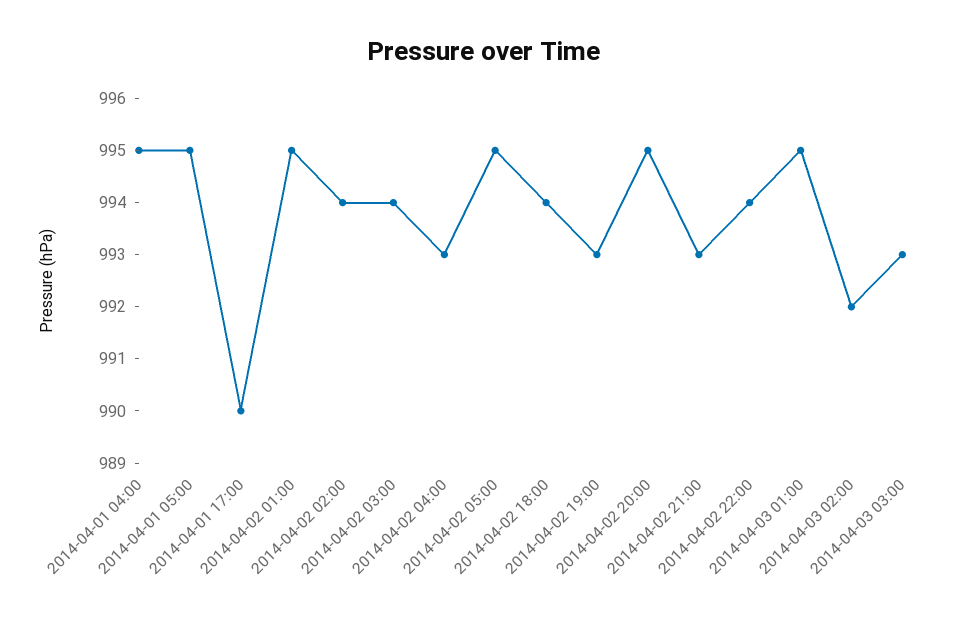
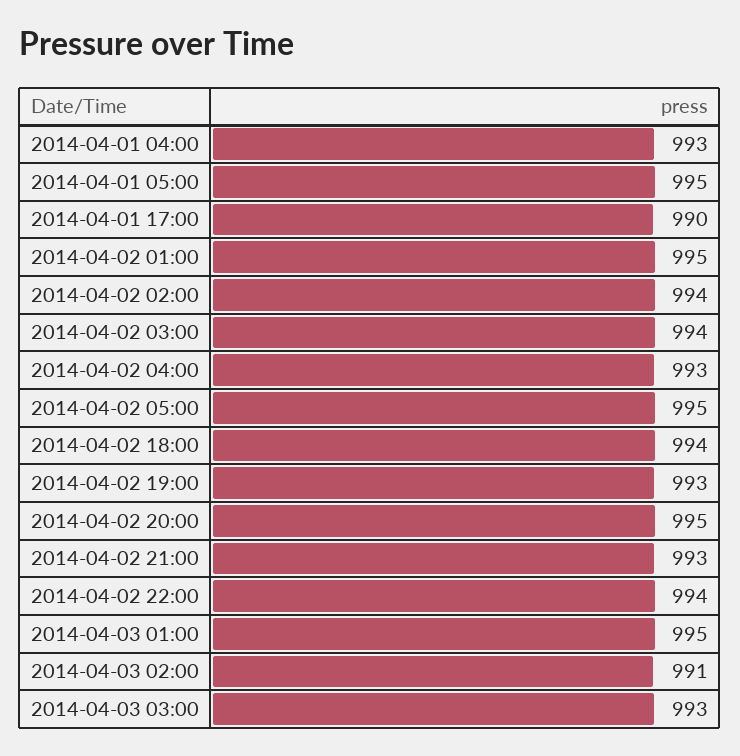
  {
-   "2014-04-01 04:00": 995,
+   "2014-04-01 04:00": 993,
    "2014-04-01 05:00": 995,
    "2014-04-01 17:00": 990,
    "2014-04-02 01:00": 995,
    "2014-04-02 02:00": 994,
    "2014-04-02 03:00": 994,
    "2014-04-02 04:00": 993,
    "2014-04-02 05:00": 995,
    "2014-04-02 18:00": 994,
    "2014-04-02 19:00": 993,
    "2014-04-02 20:00": 995,
    "2014-04-02 21:00": 993,
    "2014-04-02 22:00": 994,
    "2014-04-03 01:00": 995,
-   "2014-04-03 02:00": 992,
+   "2014-04-03 02:00": 991,
    "2014-04-03 03:00": 993
  }

